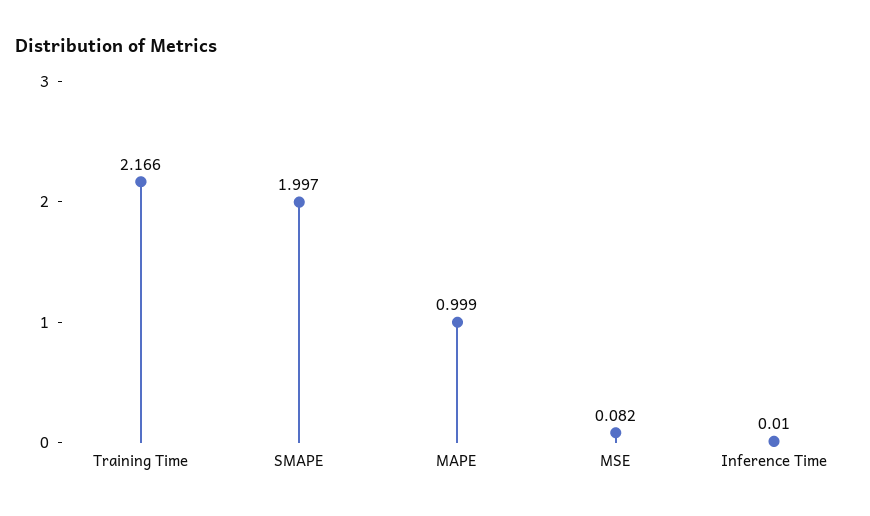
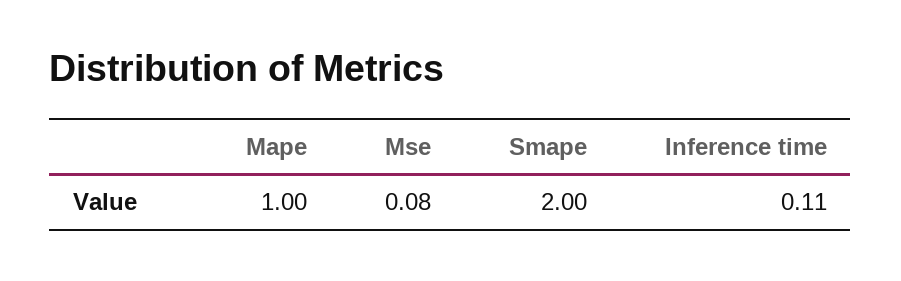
  {
-   "Training Time": 2.166,
    "SMAPE": 1.997,
    "MAPE": 0.999,
    "MSE": 0.082,
-   "Inference Time": 0.01
+   "Inference Time": 0.11
  }

